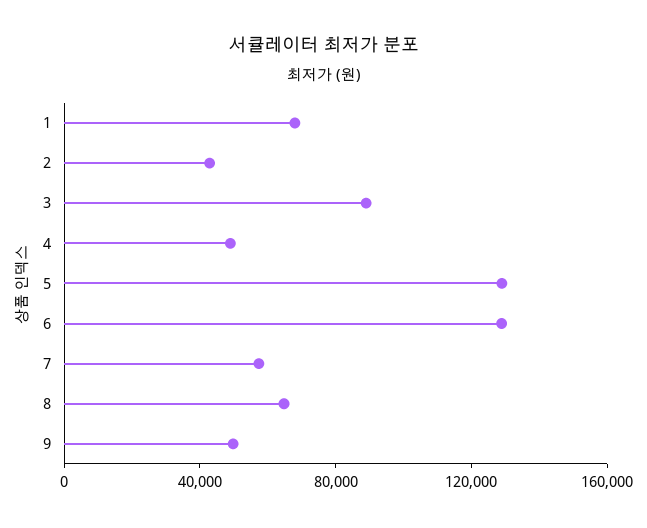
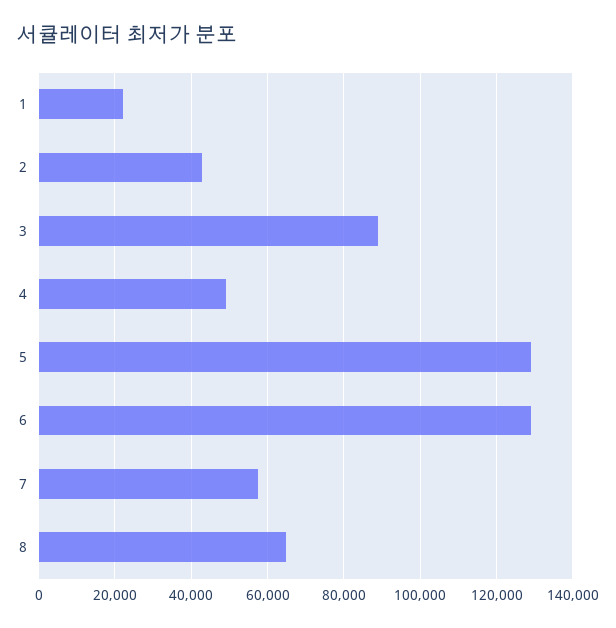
  {
-   "1": 70000,
+   "1": 22000,
    "2": 42000,
    "3": 90000,
    "4": 50000,
    "5": 130000,
    "6": 128000,
    "7": 58000,
-   "8": 64000,
+   "8": 64000
-   "9": 50000
  }

